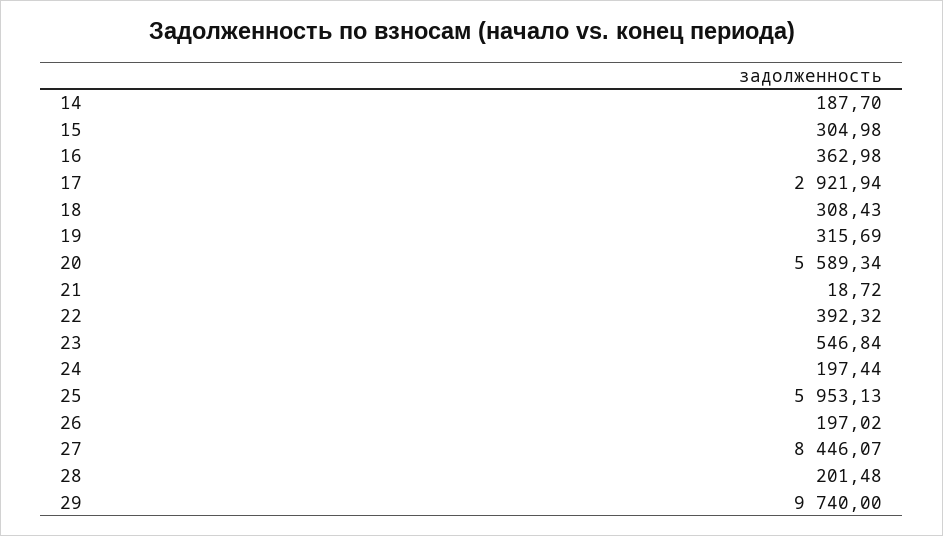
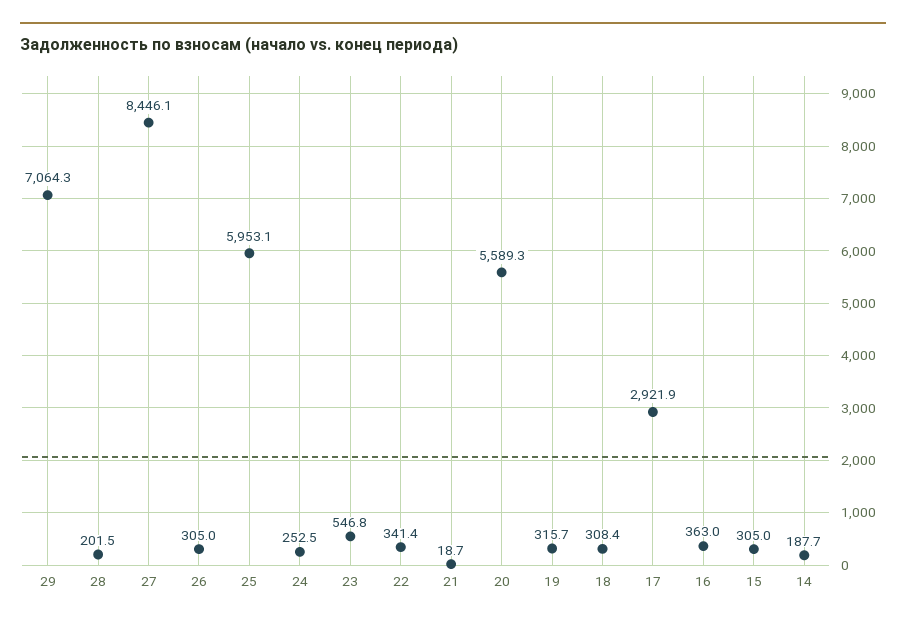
  {
    "14": 187.7,
    "15": 304.98,
    "16": 362.98,
    "17": 2921.94,
    "18": 308.43,
    "19": 315.69,
    "20": 5589.34,
    "21": 18.72,
-   "22": 392.32,
+   "22": 341.4,
    "23": 546.84,
-   "24": 197.44,
+   "24": 252.5,
    "25": 5953.13,
-   "26": 197.02,
+   "26": 305,
    "27": 8446.07,
    "28": 201.48,
-   "29": 9740
+   "29": 7064.3
  }

